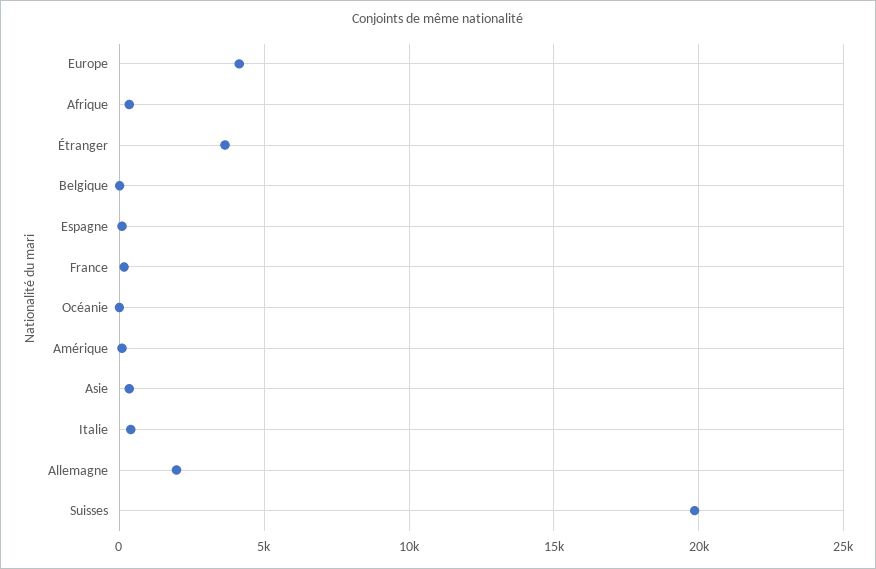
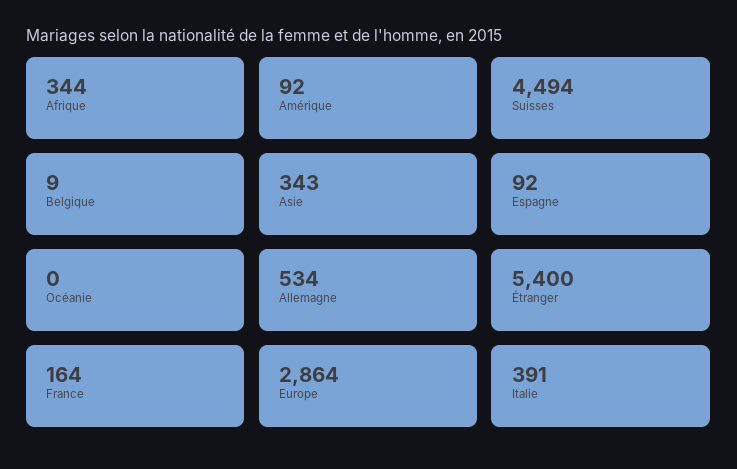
  {
-   "Europe": 4000,
+   "Europe": 2864,
    "Afrique": 344,
-   "Étranger": 3500,
+   "Étranger": 5400,
    "Belgique": 9,
    "Espagne": 92,
    "France": 164,
    "Océanie": 0,
    "Amérique": 92,
    "Asie": 343,
    "Italie": 391,
-   "Allemagne": 2000,
+   "Allemagne": 534,
-   "Suisses": 20000
+   "Suisses": 4494
  }

